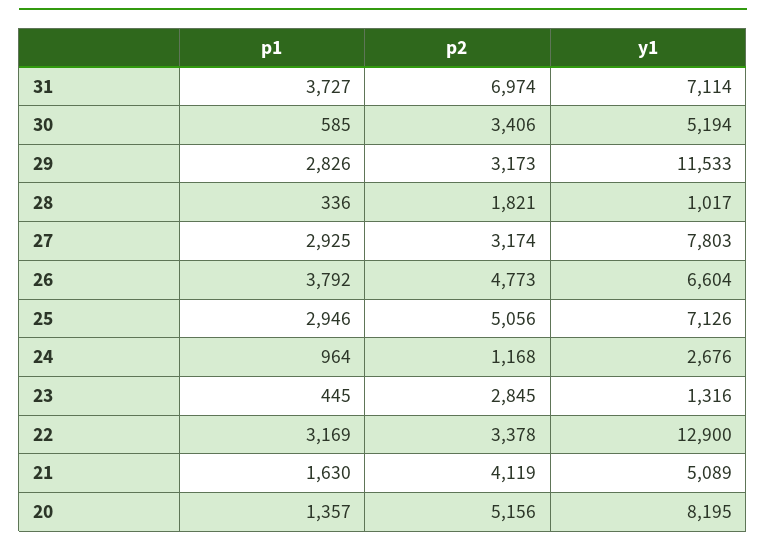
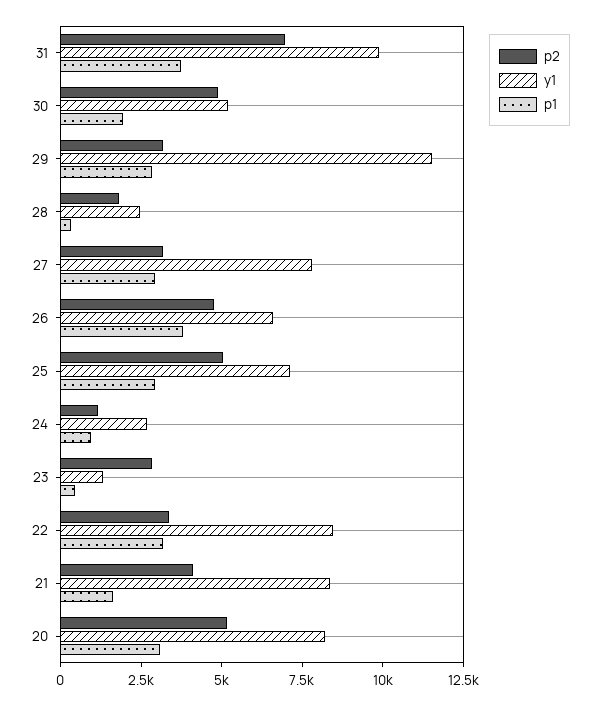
  {
    "p1": {
      "31": 3727,
-     "30": 585,
+     "30": 2000,
      "29": 2826,
      "28": 336,
      "27": 2925,
      "26": 3792,
      "25": 2946,
      "24": 964,
      "23": 445,
      "22": 3169,
      "21": 1630,
-     "20": 1357
+     "20": 3000
    },
    "p2": {
      "31": 6974,
-     "30": 3406,
+     "30": 5000,
      "29": 3173,
      "28": 1821,
      "27": 3174,
      "26": 4773,
      "25": 5056,
      "24": 1168,
      "23": 2845,
      "22": 3378,
      "21": 4119,
      "20": 5156
    },
    "y1": {
-     "31": 7114,
+     "31": 10000,
      "30": 5194,
      "29": 11533,
-     "28": 1017,
+     "28": 2500,
      "27": 7803,
      "26": 6604,
      "25": 7126,
      "24": 2676,
      "23": 1316,
-     "22": 12900,
+     "22": 8500,
-     "21": 5089,
+     "21": 8500,
      "20": 8195
    }
  }

